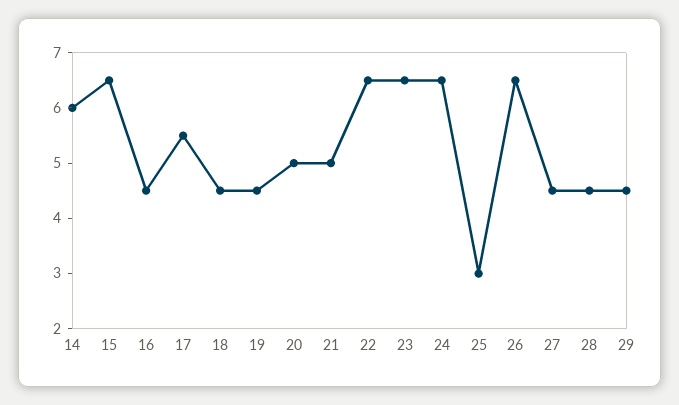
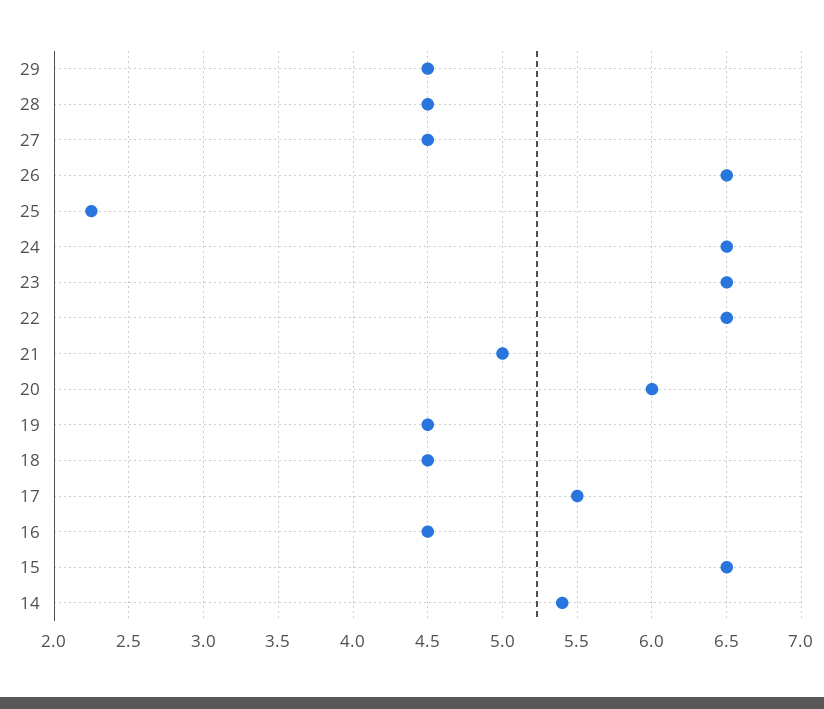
  {
-   "14": 6,
+   "14": 5.4,
    "15": 6.5,
    "16": 4.5,
    "17": 5.5,
    "18": 4.5,
    "19": 4.5,
-   "20": 5,
+   "20": 6,
    "21": 5,
    "22": 6.5,
    "23": 6.5,
    "24": 6.5,
-   "25": 3,
+   "25": 2.25,
    "26": 6.5,
    "27": 4.5,
    "28": 4.5,
    "29": 4.5
  }

